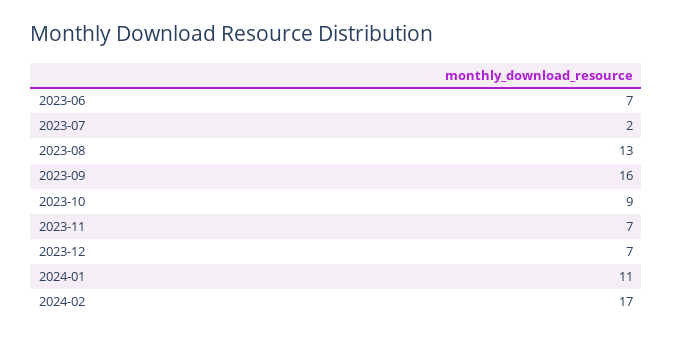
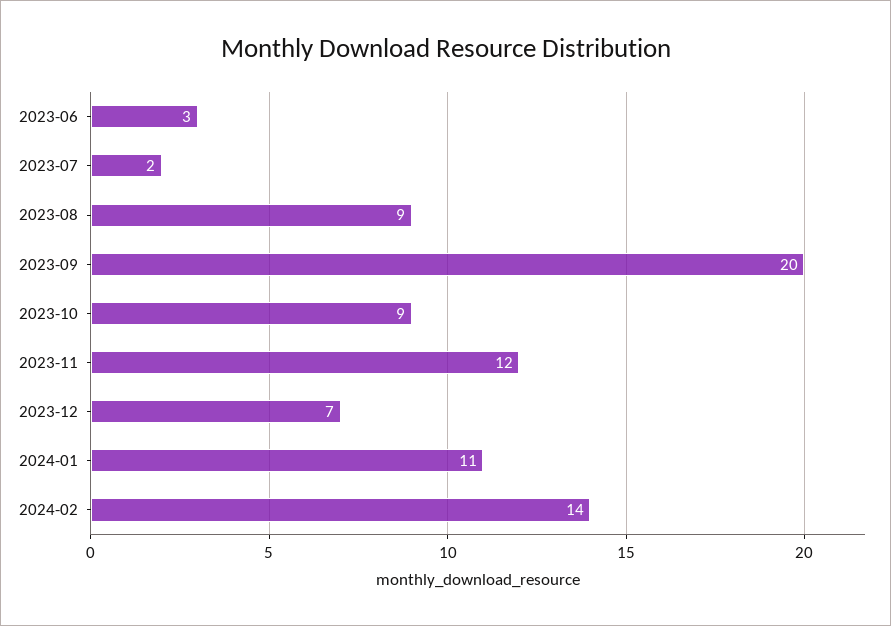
  {
-   "2023-06": 7,
+   "2023-06": 3,
    "2023-07": 2,
-   "2023-08": 13,
+   "2023-08": 9,
-   "2023-09": 16,
+   "2023-09": 20,
    "2023-10": 9,
-   "2023-11": 7,
+   "2023-11": 12,
    "2023-12": 7,
    "2024-01": 11,
-   "2024-02": 17
+   "2024-02": 14
  }

